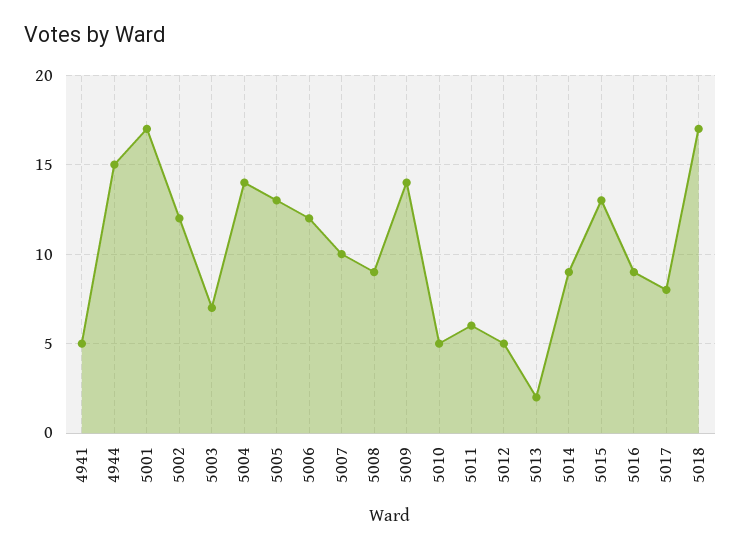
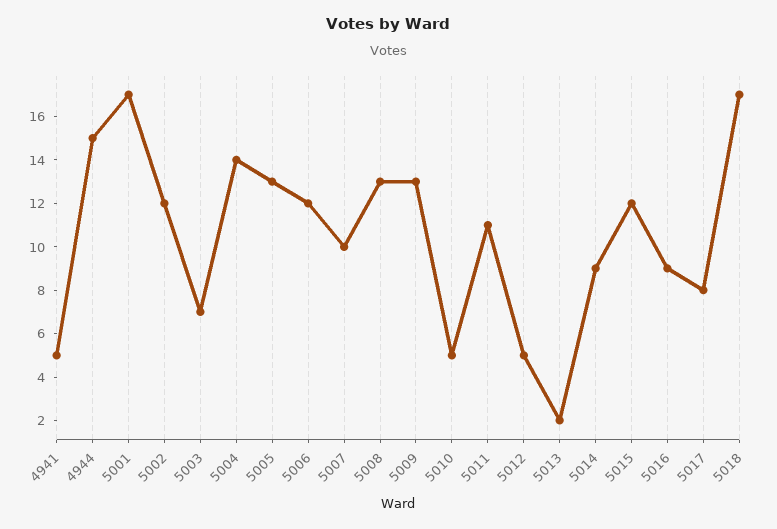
  {
    "4941": 5,
    "4944": 15,
    "5001": 17,
    "5002": 12,
    "5003": 7,
    "5004": 14,
    "5005": 13,
    "5006": 12,
    "5007": 10,
-   "5008": 9,
+   "5008": 13,
-   "5009": 14,
+   "5009": 13,
    "5010": 5,
-   "5011": 6,
+   "5011": 11,
    "5012": 5,
    "5013": 2,
    "5014": 9,
-   "5015": 13,
+   "5015": 12,
    "5016": 9,
    "5017": 8,
    "5018": 17
  }

